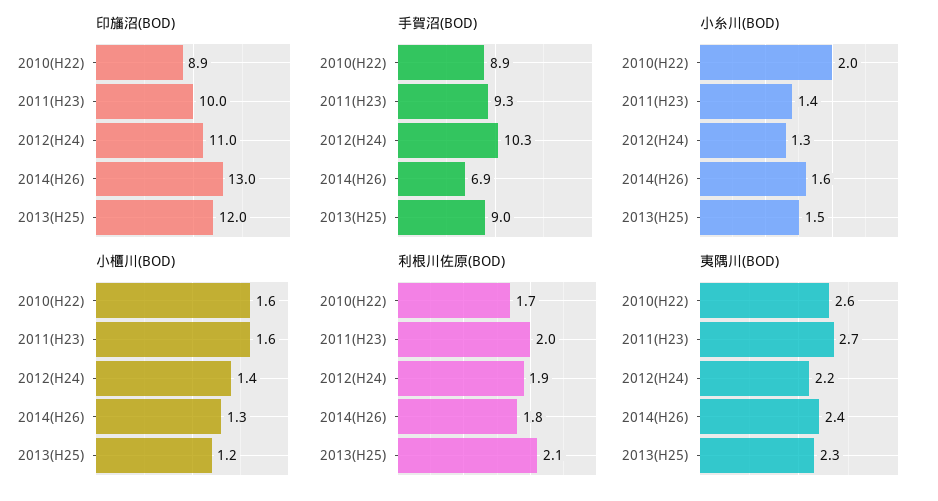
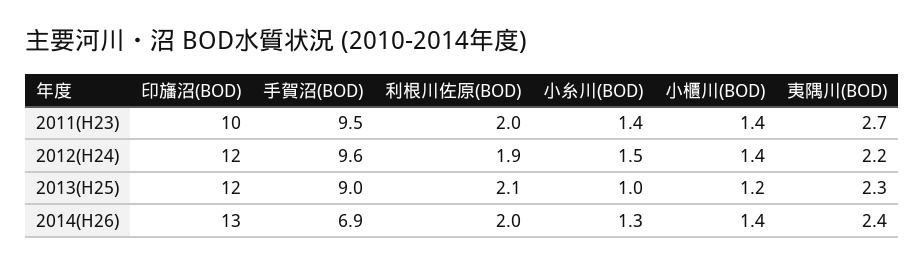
  {
    "印旛沼(BOD)": {
-     "2010(H22)": 8.9,
      "2011(H23)": 10,
-     "2012(H24)": 11,
+     "2012(H24)": 12,
      "2014(H26)": 13,
      "2013(H25)": 12
    },
    "手賀沼(BOD)": {
-     "2010(H22)": 8.9,
-     "2011(H23)": 9.3,
+     "2011(H23)": 9.5,
-     "2012(H24)": 10.3,
+     "2012(H24)": 9.6,
      "2014(H26)": 6.9,
      "2013(H25)": 9
    },
    "小糸川(BOD)": {
-     "2010(H22)": 2,
      "2011(H23)": 1.4,
-     "2012(H24)": 1.3,
+     "2012(H24)": 1.5,
-     "2014(H26)": 1.6,
+     "2014(H26)": 1.3,
-     "2013(H25)": 1.5
+     "2013(H25)": 1
    },
    "小櫃川(BOD)": {
-     "2010(H22)": 1.6,
-     "2011(H23)": 1.6,
+     "2011(H23)": 1.4,
      "2012(H24)": 1.4,
-     "2014(H26)": 1.3,
+     "2014(H26)": 1.4,
      "2013(H25)": 1.2
    },
    "利根川佐原(BOD)": {
-     "2010(H22)": 1.7,
      "2011(H23)": 2,
      "2012(H24)": 1.9,
-     "2014(H26)": 1.8,
+     "2014(H26)": 2,
      "2013(H25)": 2.1
    },
    "夷隅川(BOD)": {
-     "2010(H22)": 2.6,
      "2011(H23)": 2.7,
      "2012(H24)": 2.2,
      "2014(H26)": 2.4,
      "2013(H25)": 2.3
    }
  }

